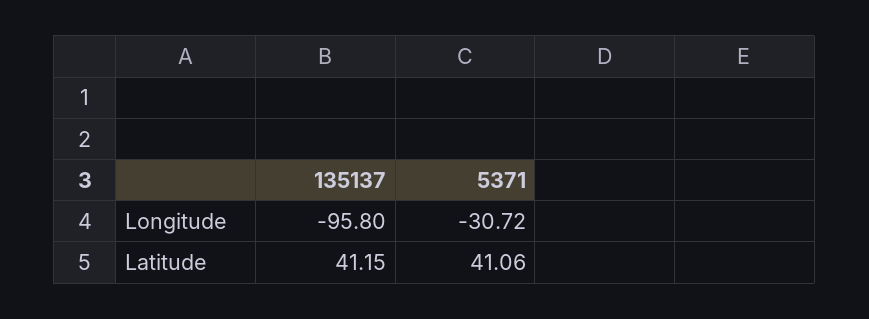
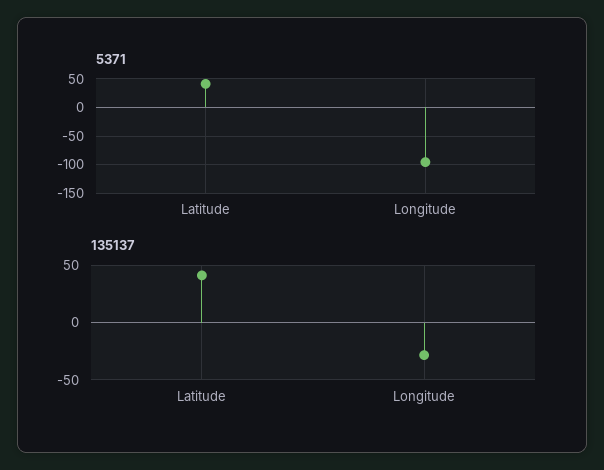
  {
    "135137": {
-     "Longitude": -95.8,
+     "Longitude": -30,
      "Latitude": 41.15
    },
    "5371": {
-     "Longitude": -30.72,
+     "Longitude": -100,
      "Latitude": 41.06
    }
  }

